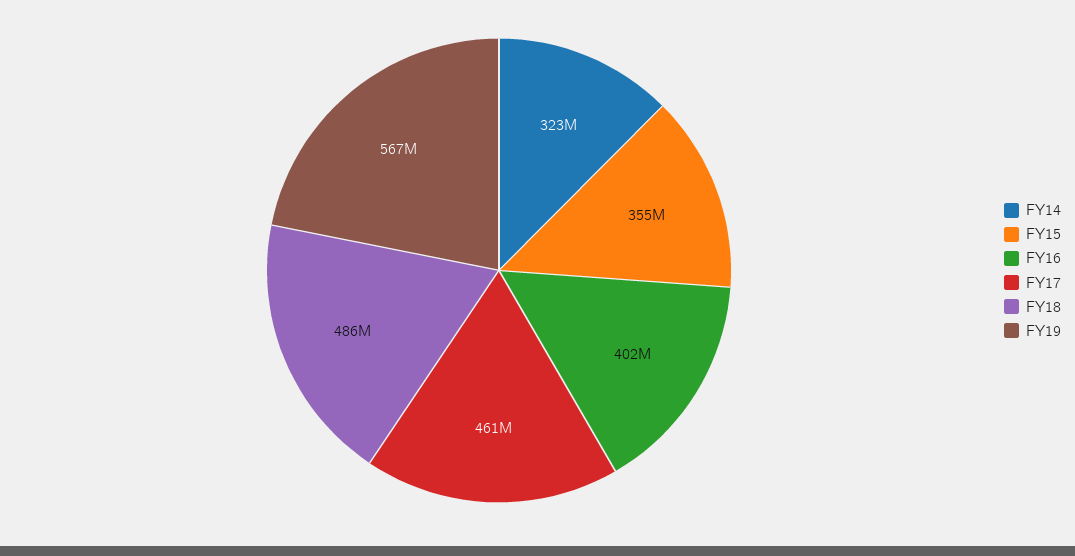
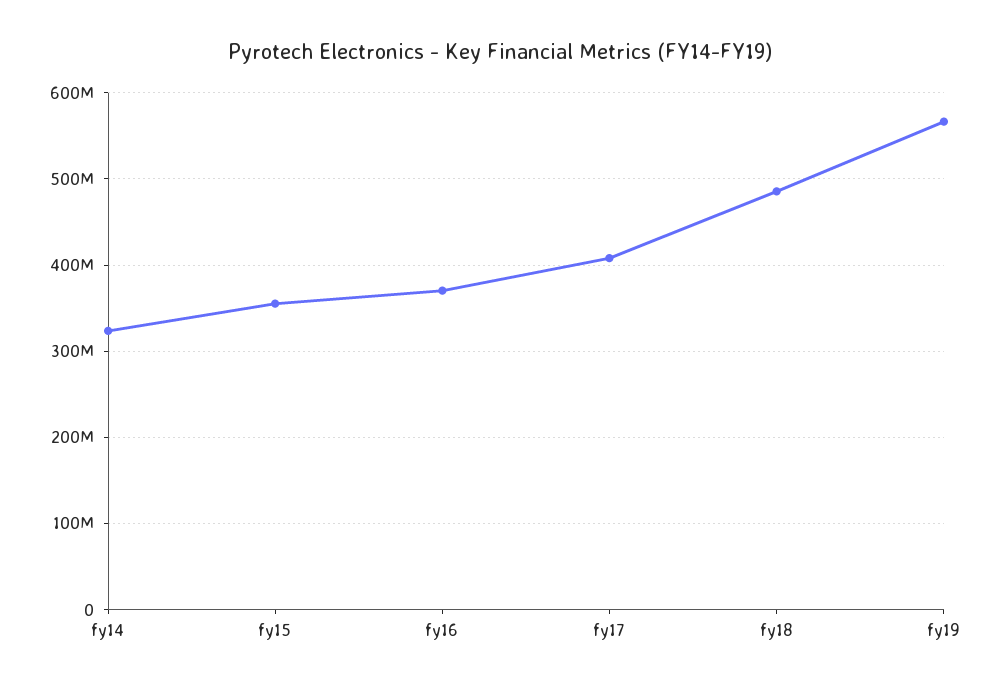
  {
    "FY14": 323000000,
    "FY15": 355000000,
-   "FY16": 402000000,
+   "FY16": 370000000,
-   "FY17": 461000000,
+   "FY17": 410000000,
    "FY18": 486000000,
    "FY19": 567000000
  }

